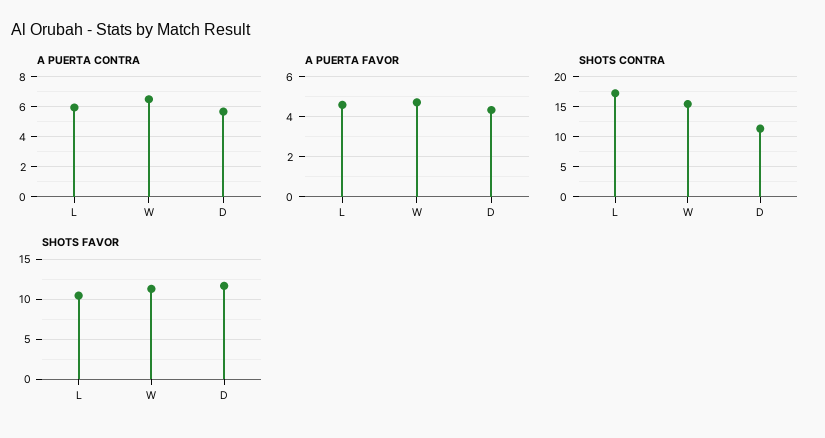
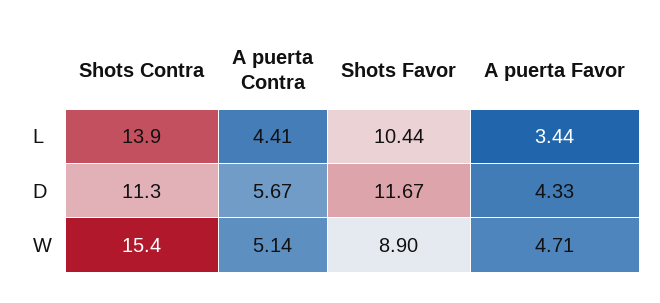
  {
    "A PUERTA CONTRA": {
-     "L": 6,
+     "L": 4.41,
-     "W": 6.5,
+     "W": 5.14,
      "D": 5.67
    },
    "A PUERTA FAVOR": {
-     "L": 4.5,
+     "L": 3.44,
      "W": 4.71,
      "D": 4.33
    },
    "SHOTS CONTRA": {
-     "L": 17,
+     "L": 13.9,
      "W": 15.4,
      "D": 11.3
    },
    "SHOTS FAVOR": {
      "L": 10.44,
-     "W": 11,
+     "W": 8.9,
      "D": 11.67
    }
  }

